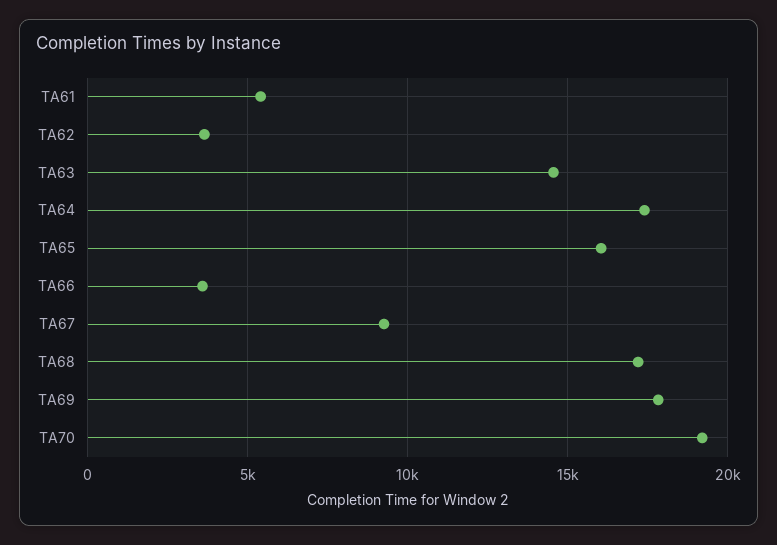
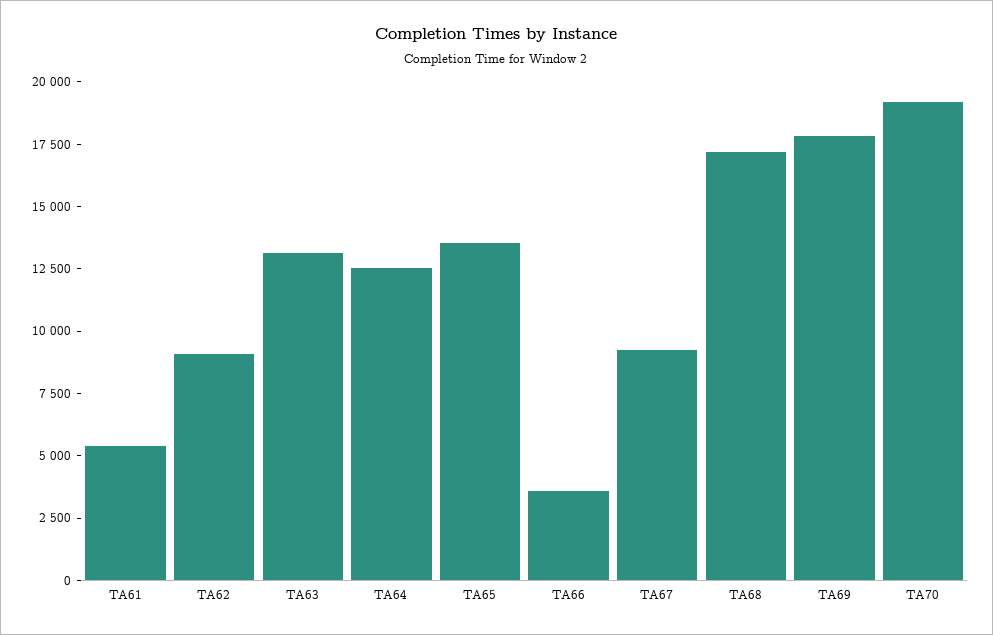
  {
    "TA61": 5500,
-   "TA62": 3500,
+   "TA62": 9000,
-   "TA63": 14500,
+   "TA63": 13000,
-   "TA64": 17500,
+   "TA64": 12500,
-   "TA65": 16000,
+   "TA65": 13500,
    "TA66": 3500,
    "TA67": 9500,
    "TA68": 17000,
    "TA69": 18000,
    "TA70": 19000
  }

